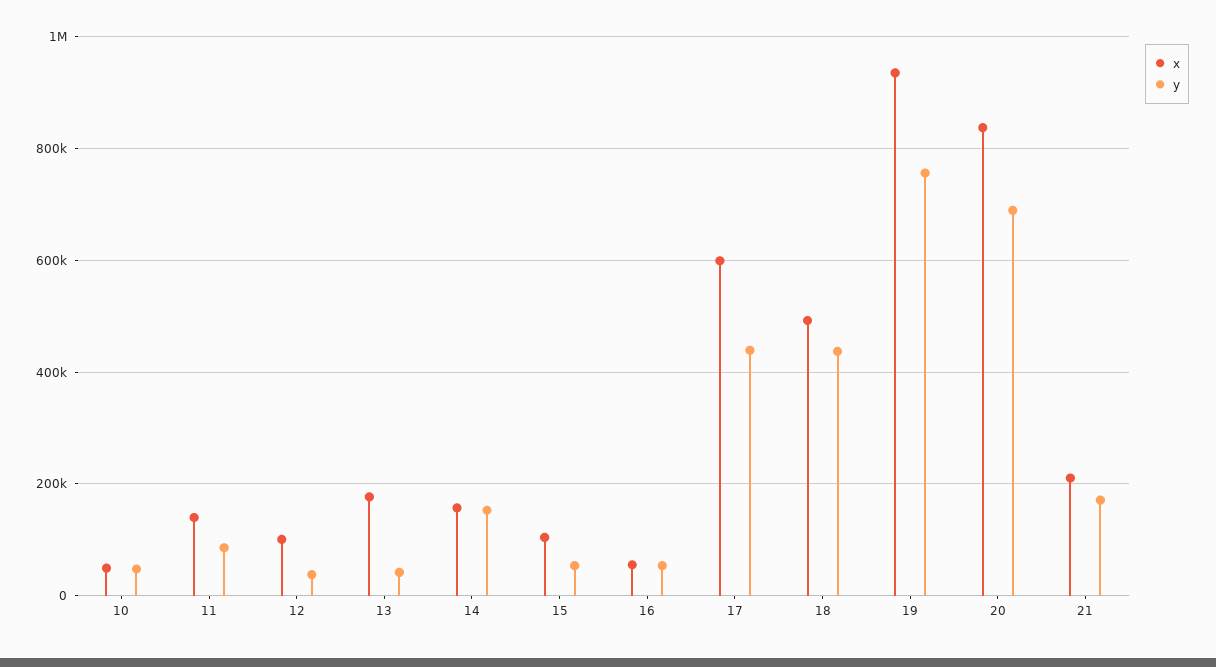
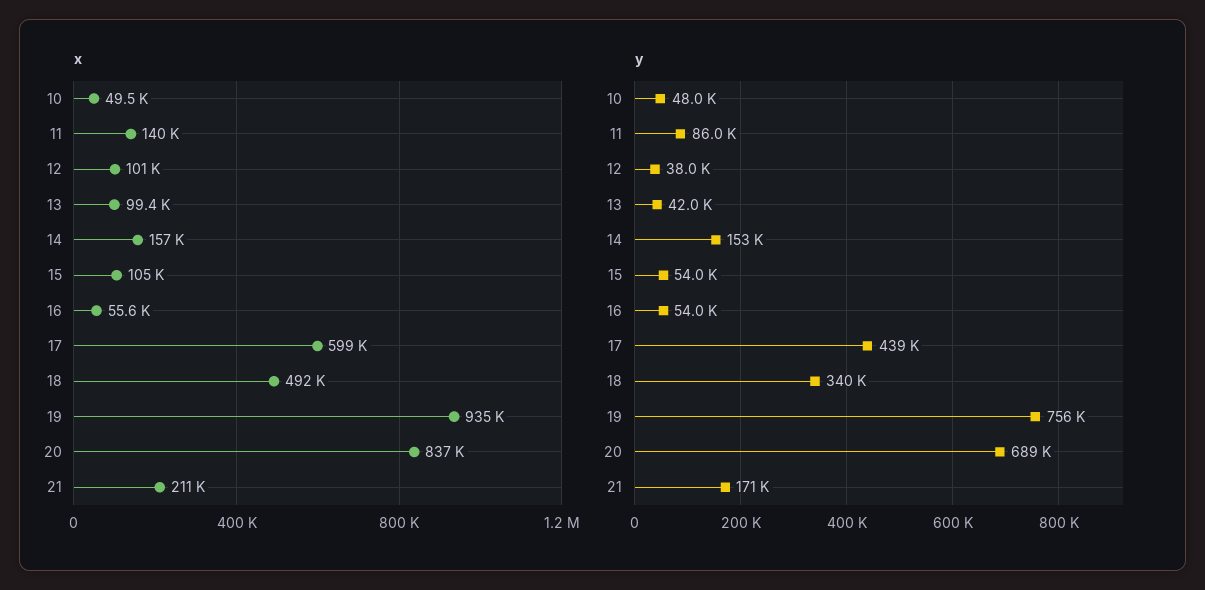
  {
    "x": {
      "10": 49500,
      "11": 140000,
      "12": 101000,
-     "13": 180000,
+     "13": 99400,
      "14": 157000,
      "15": 105000,
      "16": 55600,
      "17": 599000,
      "18": 492000,
      "19": 935000,
      "20": 837000,
      "21": 211000
    },
    "y": {
      "10": 48000,
      "11": 86000,
      "12": 38000,
      "13": 42000,
      "14": 153000,
      "15": 54000,
      "16": 54000,
      "17": 439000,
-     "18": 440000,
+     "18": 340000,
      "19": 756000,
      "20": 689000,
      "21": 171000
    }
  }

